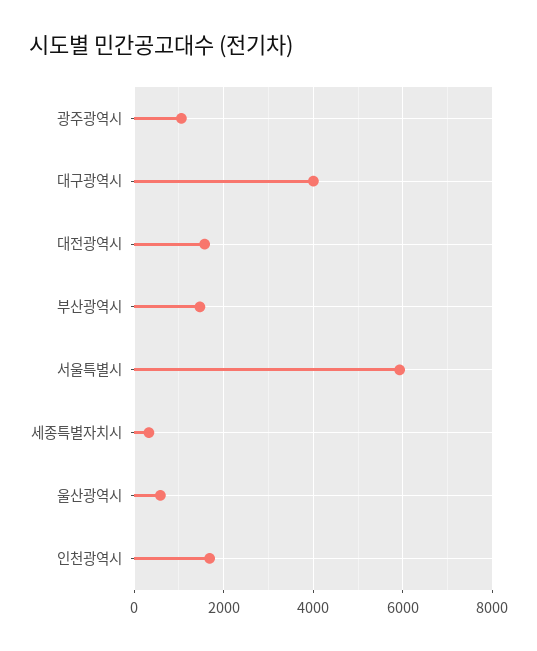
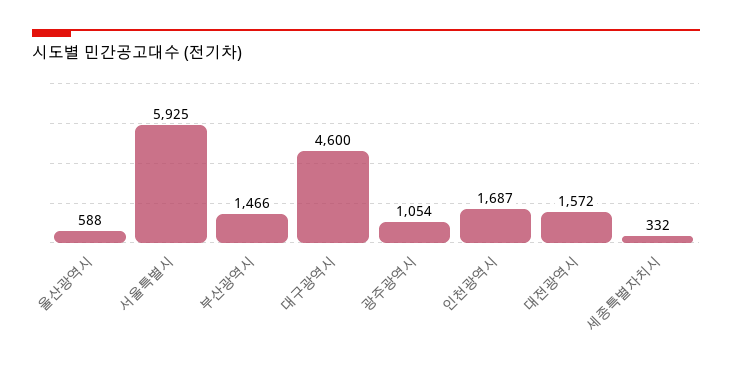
  {
    "광주광역시": 1054,
-   "대구광역시": 4000,
+   "대구광역시": 4600,
    "대전광역시": 1572,
    "부산광역시": 1466,
    "서울특별시": 5925,
    "세종특별자치시": 332,
    "울산광역시": 588,
    "인천광역시": 1687
  }

